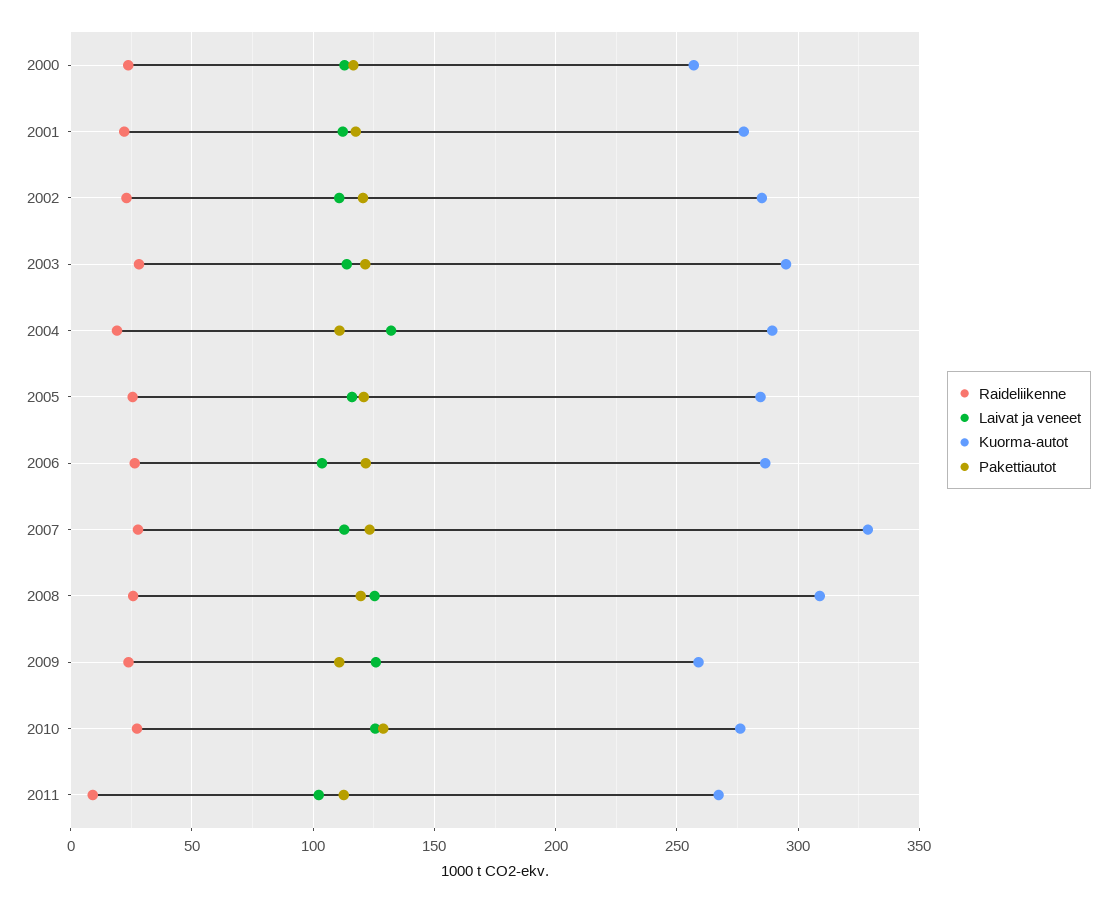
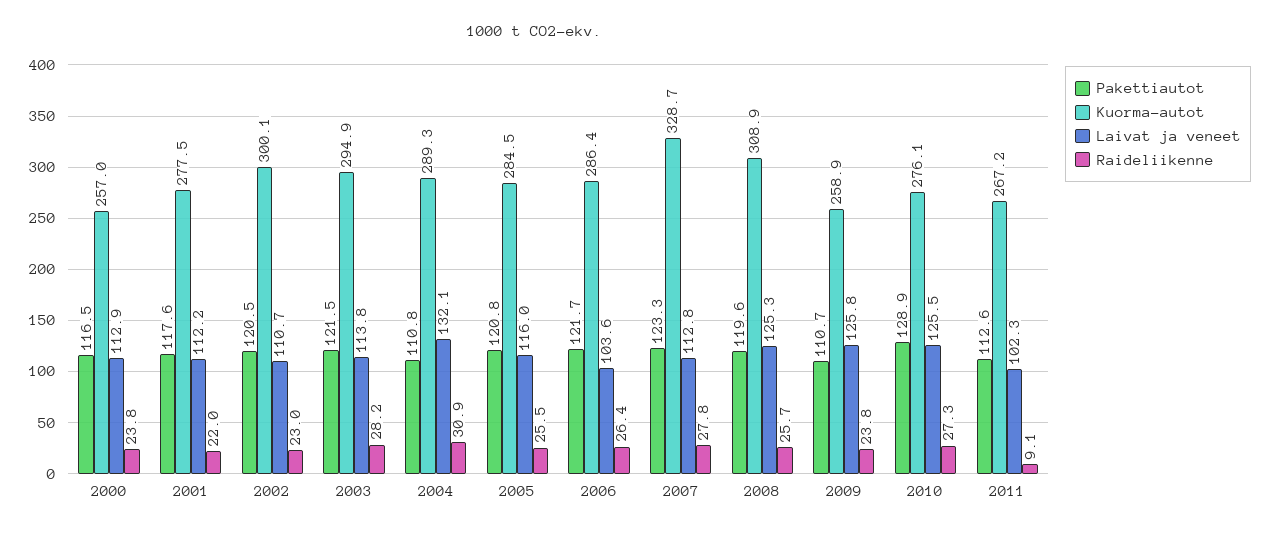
  {
    "Raideliikenne": {
      "2000": 23.8,
      "2001": 22,
      "2002": 23,
      "2003": 28.2,
-     "2004": 20,
+     "2004": 30.9,
      "2005": 25.5,
      "2006": 26.4,
      "2007": 27.8,
      "2008": 25.7,
      "2009": 23.8,
      "2010": 27.3,
      "2011": 9.1
    },
    "Laivat ja veneet": {
      "2000": 112.9,
      "2001": 112.2,
      "2002": 110.7,
      "2003": 113.8,
      "2004": 132.1,
      "2005": 116,
      "2006": 103.6,
      "2007": 112.8,
      "2008": 125.3,
      "2009": 125.8,
      "2010": 125.5,
      "2011": 102.3
    },
    "Kuorma-autot": {
      "2000": 257,
      "2001": 277.5,
-     "2002": 285,
+     "2002": 300.1,
      "2003": 294.9,
      "2004": 289.3,
      "2005": 284.5,
      "2006": 286.4,
      "2007": 328.7,
      "2008": 308.9,
      "2009": 258.9,
      "2010": 276.1,
      "2011": 267.2
    },
    "Pakettiautot": {
      "2000": 116.5,
      "2001": 117.6,
      "2002": 120.5,
      "2003": 121.5,
      "2004": 110.8,
      "2005": 120.8,
      "2006": 121.7,
      "2007": 123.3,
      "2008": 119.6,
      "2009": 110.7,
      "2010": 128.9,
      "2011": 112.6
    }
  }

